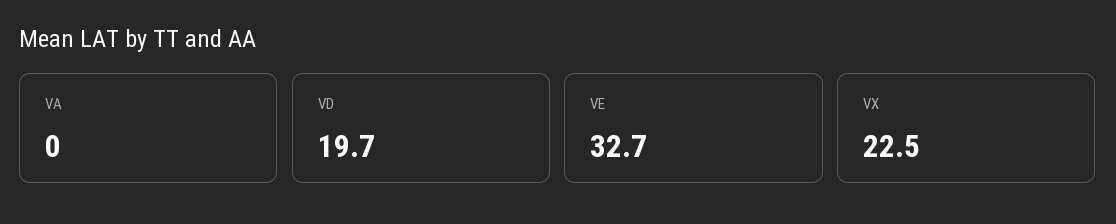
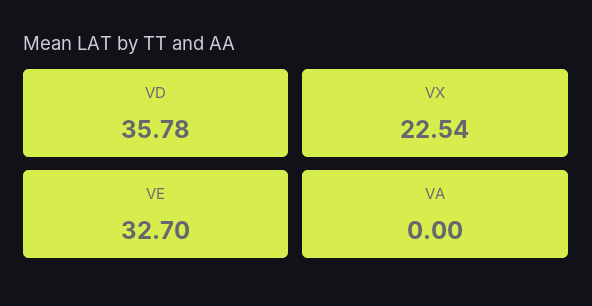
  {
    "VA": 0,
-   "VD": 19.7,
+   "VD": 35.78,
    "VE": 32.7,
    "VX": 22.54
  }

